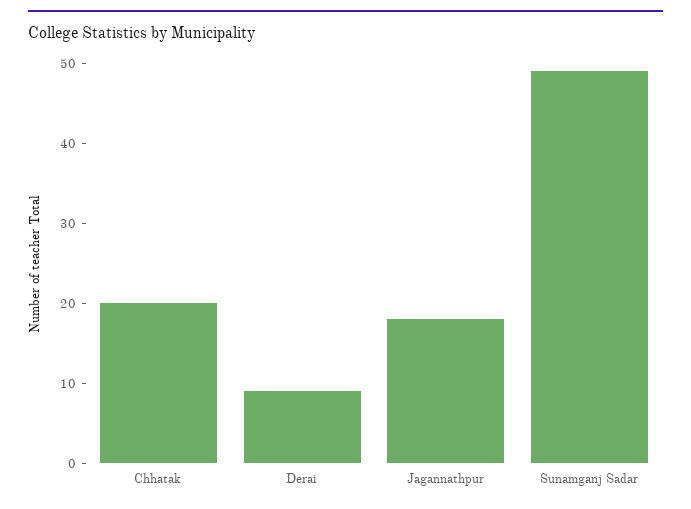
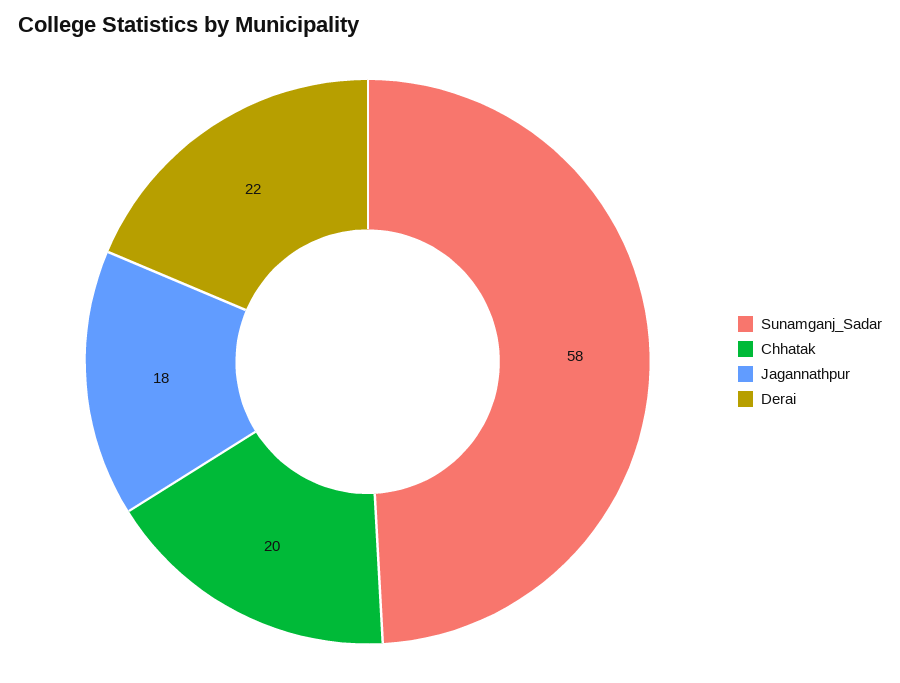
  {
    "Chhatak": 20,
-   "Derai": 9,
+   "Derai": 22,
    "Jagannathpur": 18,
-   "Sunamganj Sadar": 49
+   "Sunamganj Sadar": 58
  }

